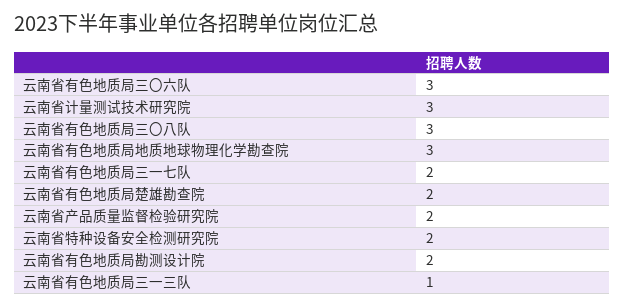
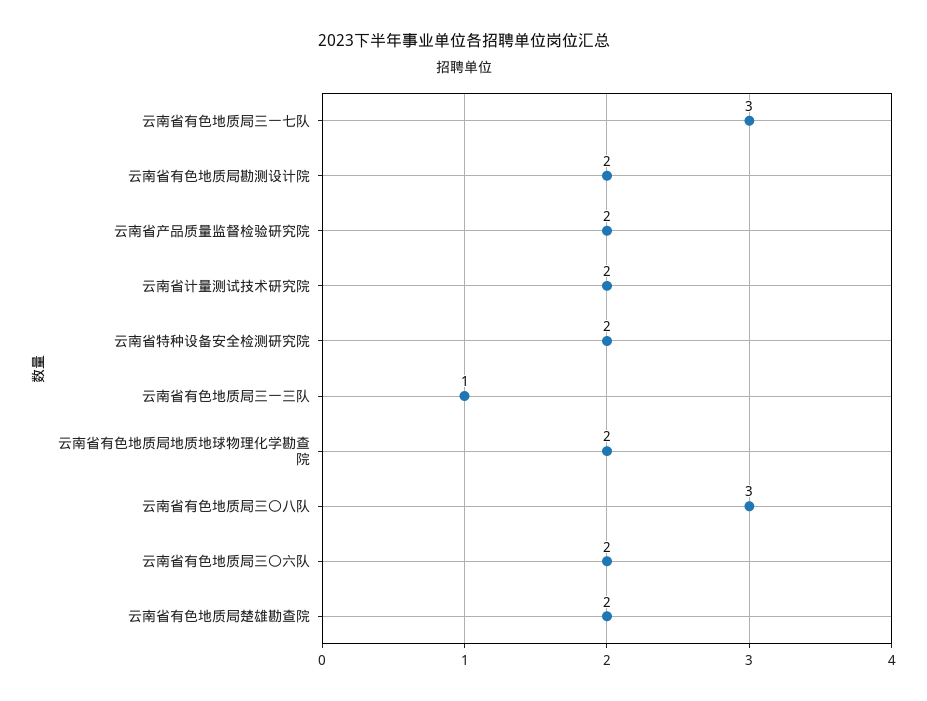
  {
-   "云南省有色地质局三〇六队": 3,
+   "云南省有色地质局三〇六队": 2,
-   "云南省计量测试技术研究院": 3,
+   "云南省计量测试技术研究院": 2,
    "云南省有色地质局三〇八队": 3,
-   "云南省有色地质局地质地球物理化学勘查院": 3,
+   "云南省有色地质局地质地球物理化学勘查院": 2,
-   "云南省有色地质局三一七队": 2,
+   "云南省有色地质局三一七队": 3,
    "云南省有色地质局楚雄勘查院": 2,
    "云南省产品质量监督检验研究院": 2,
    "云南省特种设备安全检测研究院": 2,
    "云南省有色地质局勘测设计院": 2,
    "云南省有色地质局三一三队": 1
  }

